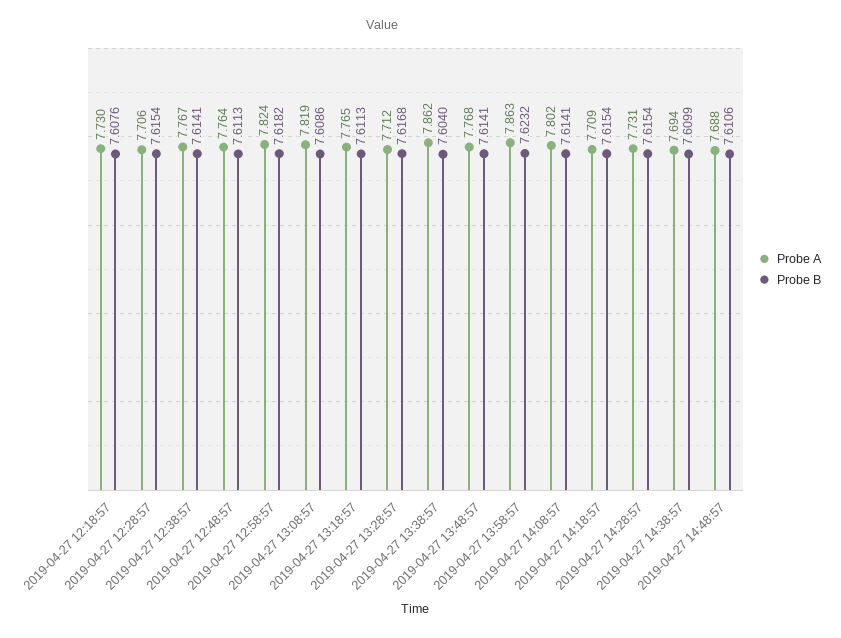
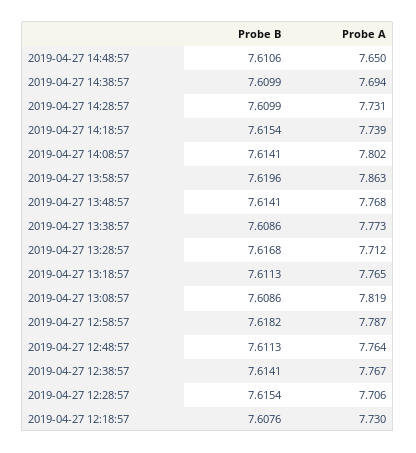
  {
    "Probe A": {
      "2019-04-27 12:18:57": 7.73,
      "2019-04-27 12:28:57": 7.706,
      "2019-04-27 12:38:57": 7.767,
      "2019-04-27 12:48:57": 7.764,
-     "2019-04-27 12:58:57": 7.824,
+     "2019-04-27 12:58:57": 7.787,
      "2019-04-27 13:08:57": 7.819,
      "2019-04-27 13:18:57": 7.765,
      "2019-04-27 13:28:57": 7.712,
-     "2019-04-27 13:38:57": 7.862,
+     "2019-04-27 13:38:57": 7.773,
      "2019-04-27 13:48:57": 7.768,
      "2019-04-27 13:58:57": 7.863,
      "2019-04-27 14:08:57": 7.802,
-     "2019-04-27 14:18:57": 7.709,
+     "2019-04-27 14:18:57": 7.739,
      "2019-04-27 14:28:57": 7.731,
      "2019-04-27 14:38:57": 7.694,
-     "2019-04-27 14:48:57": 7.688
+     "2019-04-27 14:48:57": 7.65
    },
    "Probe B": {
      "2019-04-27 12:18:57": 7.6076,
      "2019-04-27 12:28:57": 7.6154,
      "2019-04-27 12:38:57": 7.6141,
      "2019-04-27 12:48:57": 7.6113,
      "2019-04-27 12:58:57": 7.6182,
      "2019-04-27 13:08:57": 7.6086,
      "2019-04-27 13:18:57": 7.6113,
      "2019-04-27 13:28:57": 7.6168,
-     "2019-04-27 13:38:57": 7.604,
+     "2019-04-27 13:38:57": 7.6086,
      "2019-04-27 13:48:57": 7.6141,
-     "2019-04-27 13:58:57": 7.6232,
+     "2019-04-27 13:58:57": 7.6196,
      "2019-04-27 14:08:57": 7.6141,
      "2019-04-27 14:18:57": 7.6154,
-     "2019-04-27 14:28:57": 7.6154,
+     "2019-04-27 14:28:57": 7.6099,
      "2019-04-27 14:38:57": 7.6099,
      "2019-04-27 14:48:57": 7.6106
    }
  }

